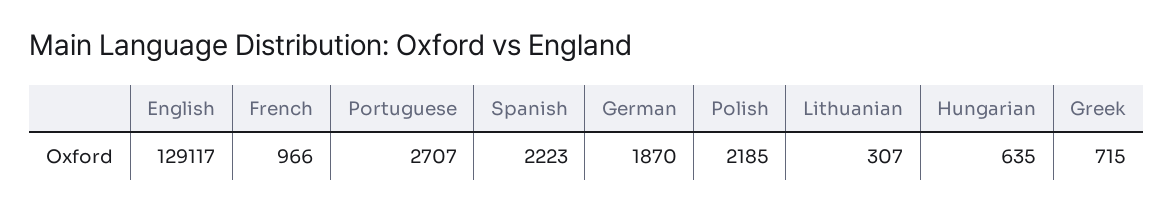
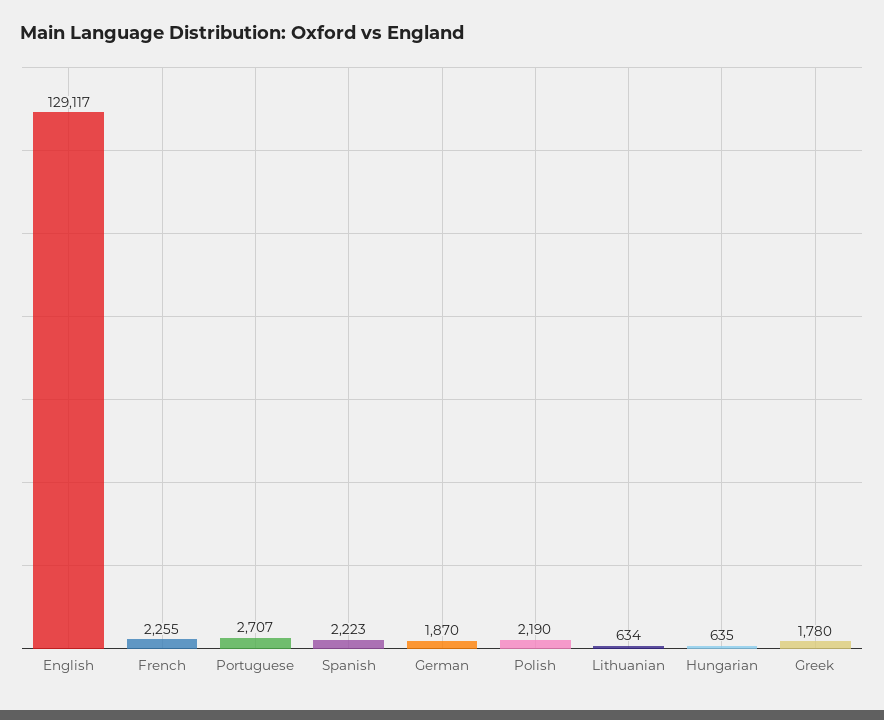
  {
    "English": 129117,
-   "French": 966,
+   "French": 2255,
    "Portuguese": 2707,
    "Spanish": 2223,
    "German": 1870,
-   "Polish": 2185,
+   "Polish": 2190,
-   "Lithuanian": 307,
+   "Lithuanian": 634,
    "Hungarian": 635,
-   "Greek": 715
+   "Greek": 1780
  }

